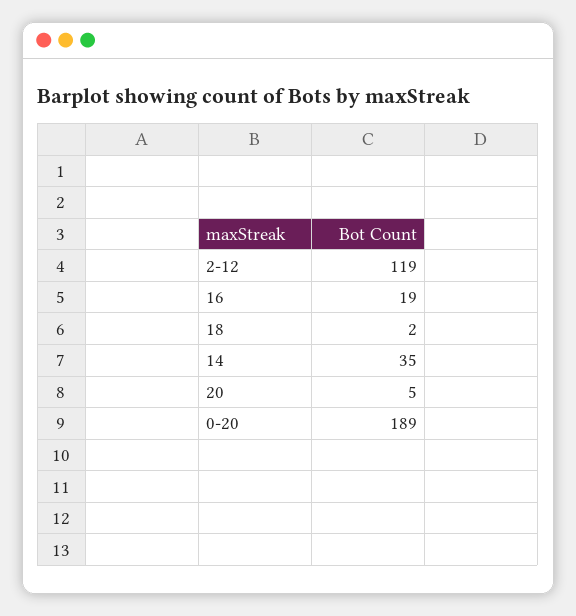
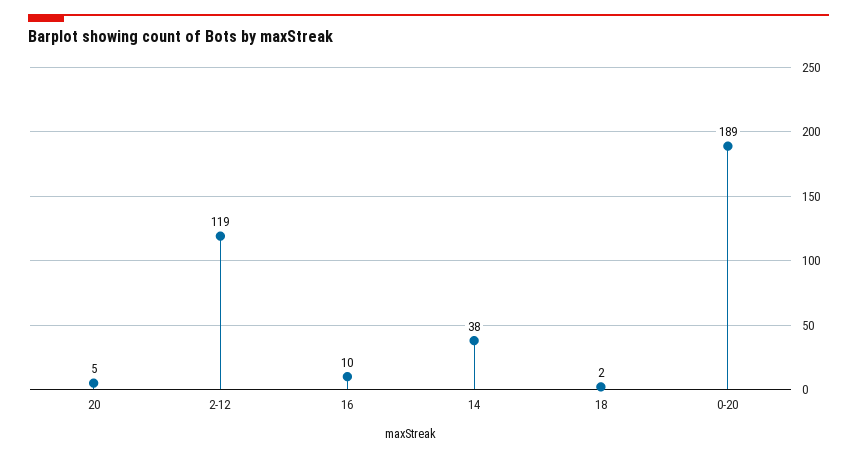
  {
    "2-12": 119,
-   "16": 19,
+   "16": 10,
    "18": 2,
-   "14": 35,
+   "14": 38,
    "20": 5,
    "0-20": 189
  }

